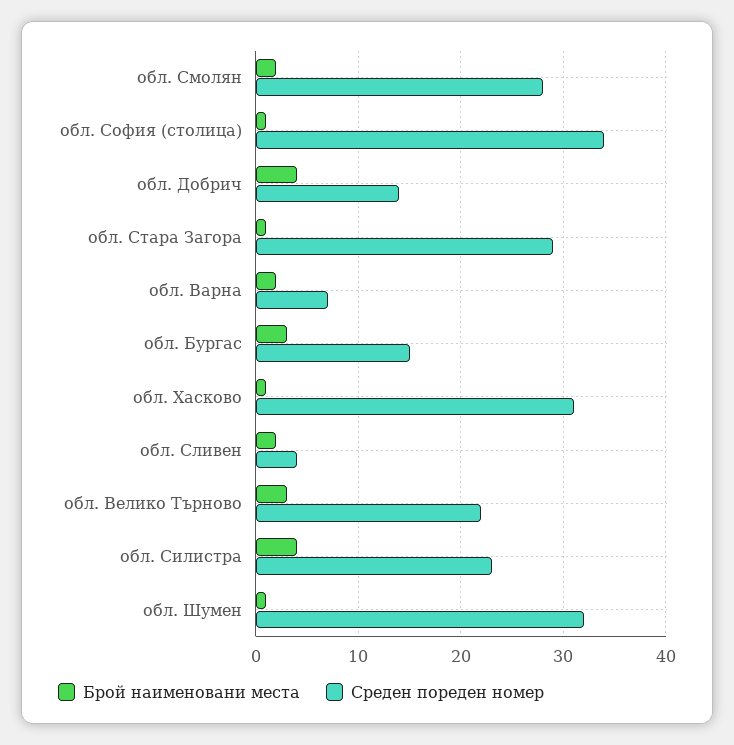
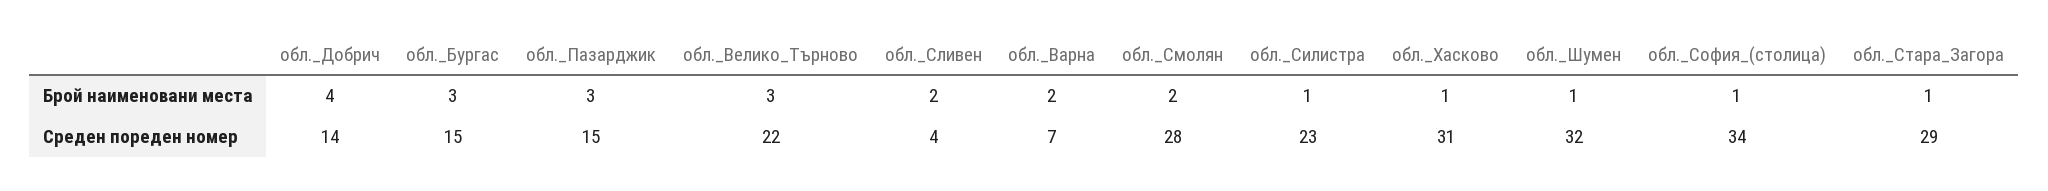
  {
    "Брой наименовани места": {
      "обл. Смолян": 2,
      "обл. София (столица)": 1,
      "обл. Добрич": 4,
      "обл. Стара Загора": 1,
      "обл. Варна": 2,
      "обл. Бургас": 3,
      "обл. Хасково": 1,
      "обл. Сливен": 2,
      "обл. Велико Търново": 3,
-     "обл. Силистра": 4,
+     "обл. Силистра": 1,
-     "обл. Шумен": 1
+     "обл. Шумен": 1,
+     "обл._Пазарджик": 3
    },
    "Среден пореден номер": {
      "обл. Смолян": 28,
      "обл. София (столица)": 34,
      "обл. Добрич": 14,
      "обл. Стара Загора": 29,
      "обл. Варна": 7,
      "обл. Бургас": 15,
      "обл. Хасково": 31,
      "обл. Сливен": 4,
      "обл. Велико Търново": 22,
      "обл. Силистра": 23,
-     "обл. Шумен": 32
+     "обл. Шумен": 32,
+     "обл._Пазарджик": 15
    }
  }

